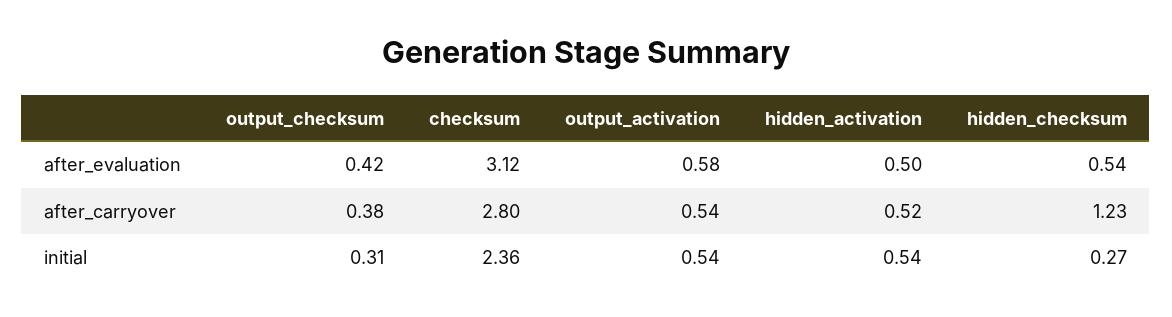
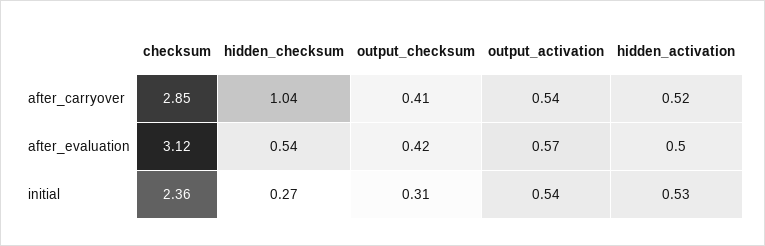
  {
    "output_checksum": {
      "after_evaluation": 0.42,
-     "after_carryover": 0.38,
+     "after_carryover": 0.41,
      "initial": 0.31
    },
    "checksum": {
      "after_evaluation": 3.12,
-     "after_carryover": 2.8,
+     "after_carryover": 2.85,
      "initial": 2.36
    },
    "output_activation": {
-     "after_evaluation": 0.58,
+     "after_evaluation": 0.57,
      "after_carryover": 0.54,
      "initial": 0.54
    },
    "hidden_activation": {
      "after_evaluation": 0.5,
      "after_carryover": 0.52,
-     "initial": 0.54
+     "initial": 0.53
    },
    "hidden_checksum": {
      "after_evaluation": 0.54,
-     "after_carryover": 1.23,
+     "after_carryover": 1.04,
      "initial": 0.27
    }
  }

